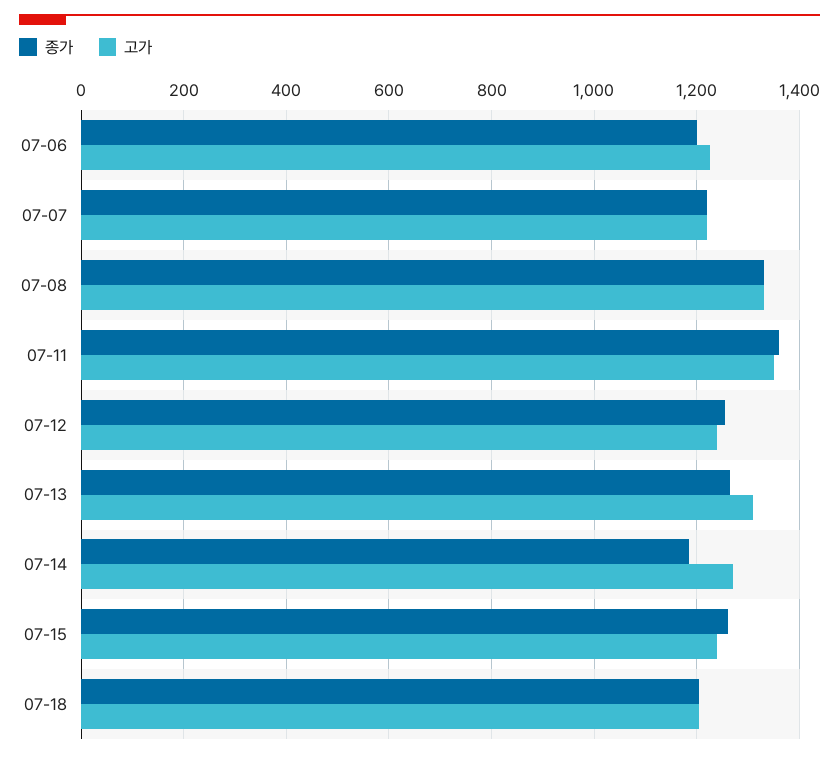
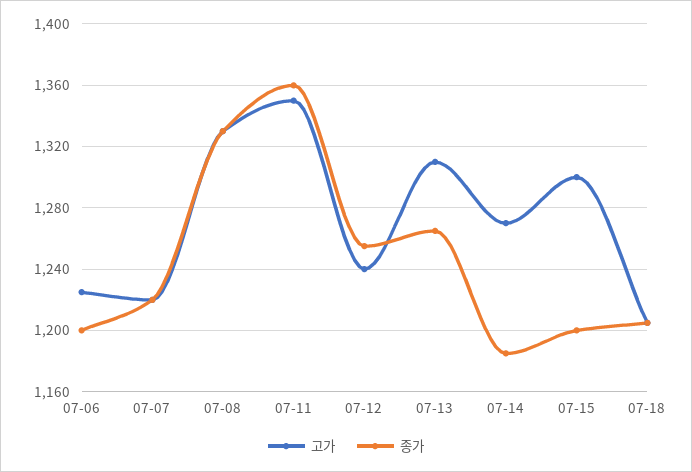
  {
    "종가": {
      "07-06": 1200,
      "07-07": 1220,
      "07-08": 1330,
      "07-11": 1360,
      "07-12": 1255,
      "07-13": 1265,
      "07-14": 1185,
-     "07-15": 1260,
+     "07-15": 1200,
      "07-18": 1205
    },
    "고가": {
      "07-06": 1225,
      "07-07": 1220,
      "07-08": 1330,
      "07-11": 1350,
      "07-12": 1240,
      "07-13": 1310,
      "07-14": 1270,
-     "07-15": 1240,
+     "07-15": 1300,
      "07-18": 1205
    }
  }

